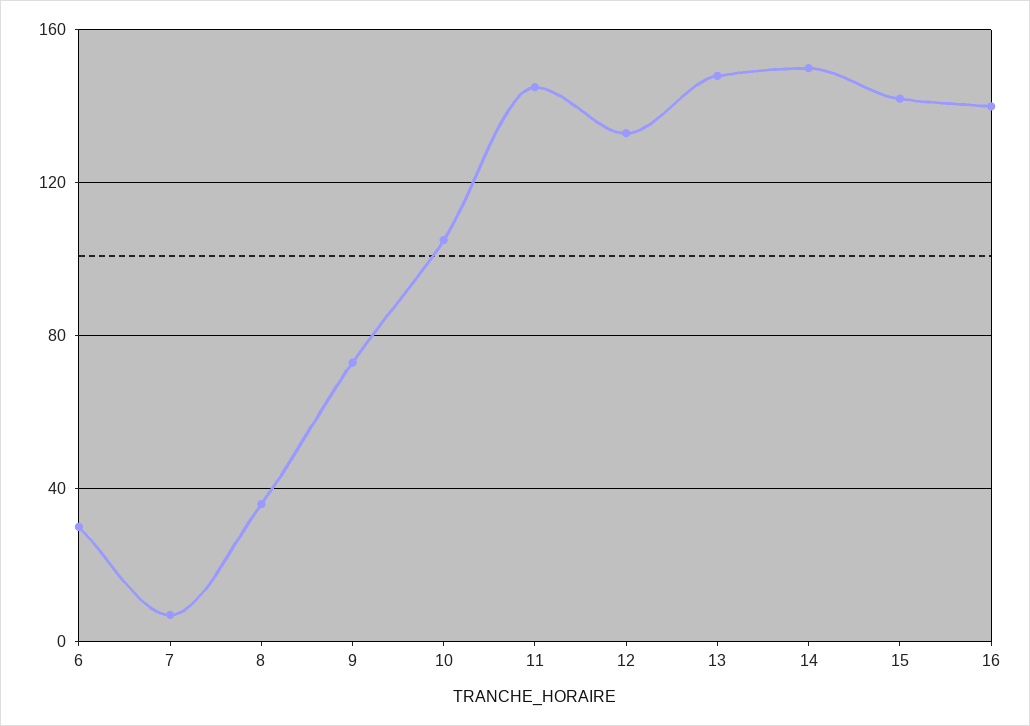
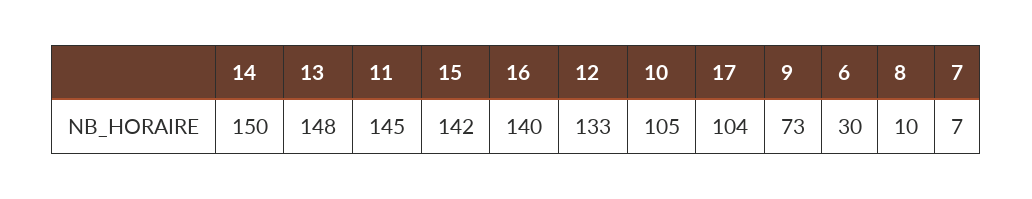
  {
    "6": 30,
    "7": 7,
-   "8": 35,
+   "8": 10,
    "9": 73,
    "10": 105,
    "11": 145,
    "12": 133,
    "13": 148,
    "14": 150,
    "15": 142,
-   "16": 140
+   "16": 140,
+   "17": 104
  }

